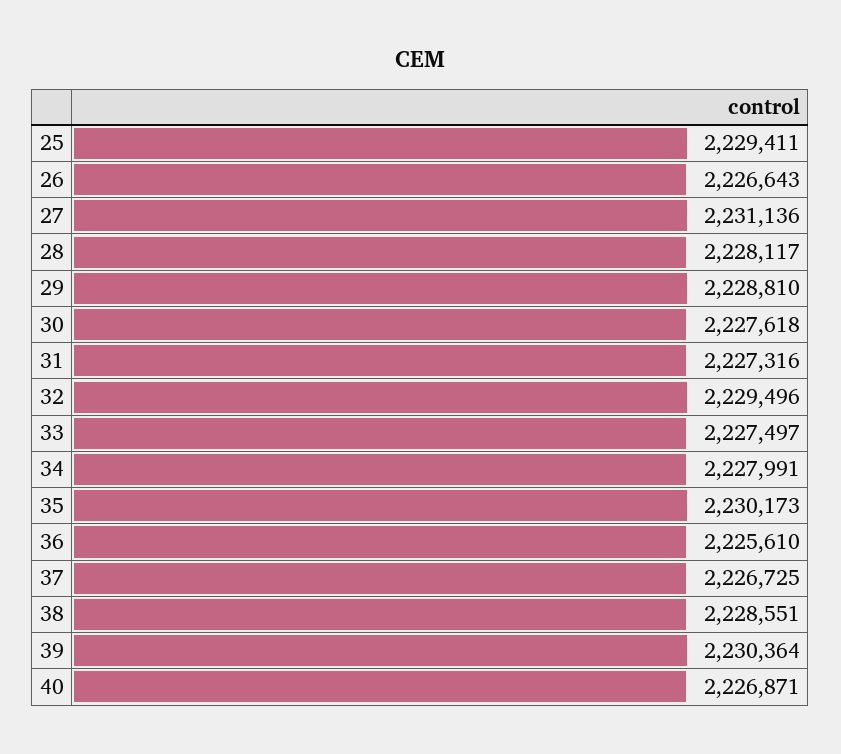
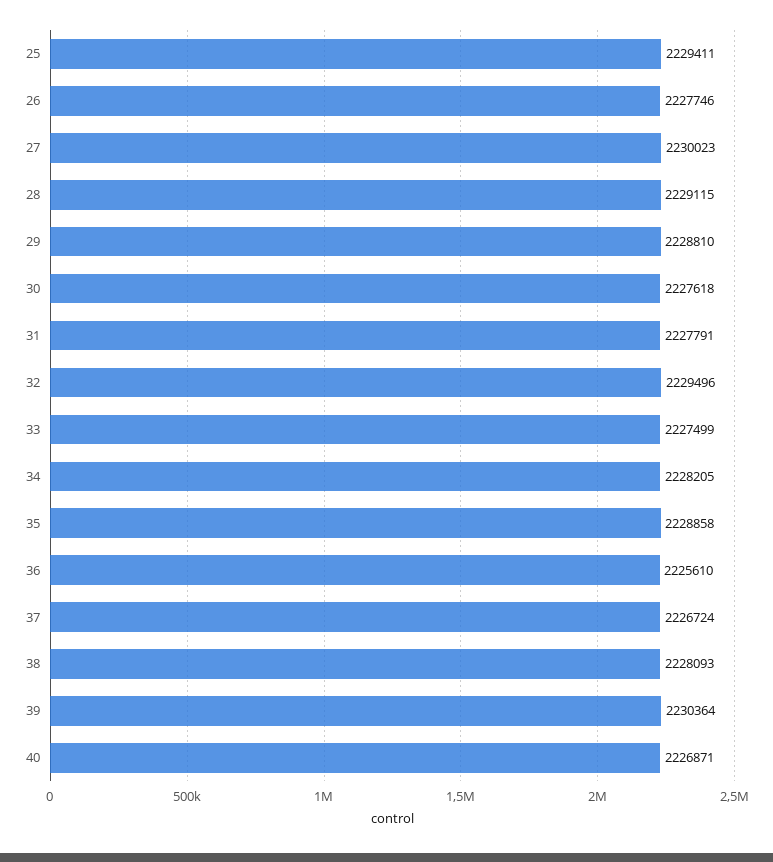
  {
    "25": 2229411,
-   "26": 2226643,
+   "26": 2227746,
-   "27": 2231136,
+   "27": 2230023,
-   "28": 2228117,
+   "28": 2229115,
    "29": 2228810,
    "30": 2227618,
-   "31": 2227316,
+   "31": 2227791,
    "32": 2229496,
-   "33": 2227497,
+   "33": 2227499,
-   "34": 2227991,
+   "34": 2228205,
-   "35": 2230173,
+   "35": 2228858,
    "36": 2225610,
-   "37": 2226725,
+   "37": 2226724,
-   "38": 2228551,
+   "38": 2228093,
    "39": 2230364,
    "40": 2226871
  }

